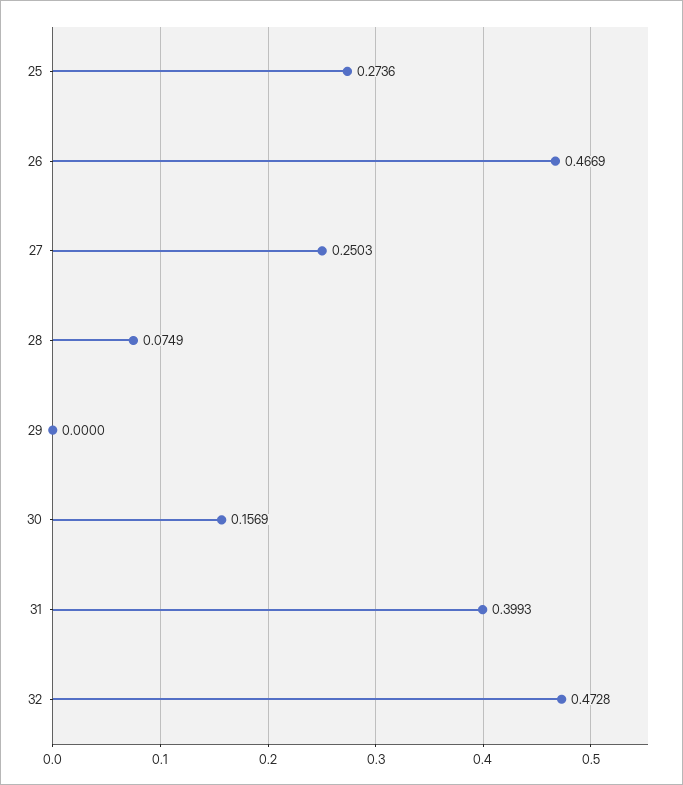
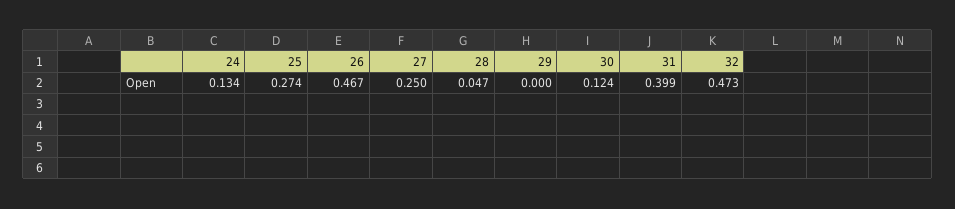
  {
    "25": 0.2736,
    "26": 0.4669,
    "27": 0.2503,
-   "28": 0.0749,
+   "28": 0.047,
    "29": 0,
-   "30": 0.1569,
+   "30": 0.124,
    "31": 0.3993,
-   "32": 0.4728
+   "32": 0.4728,
+   "24": 0.134
  }

